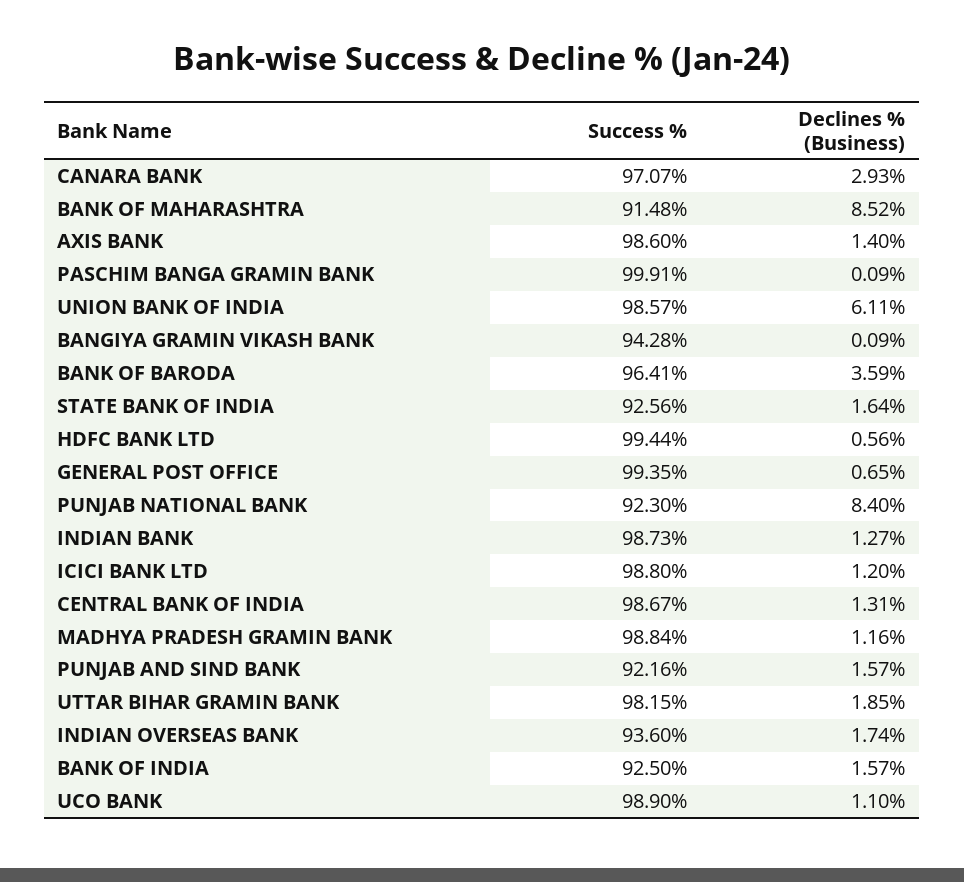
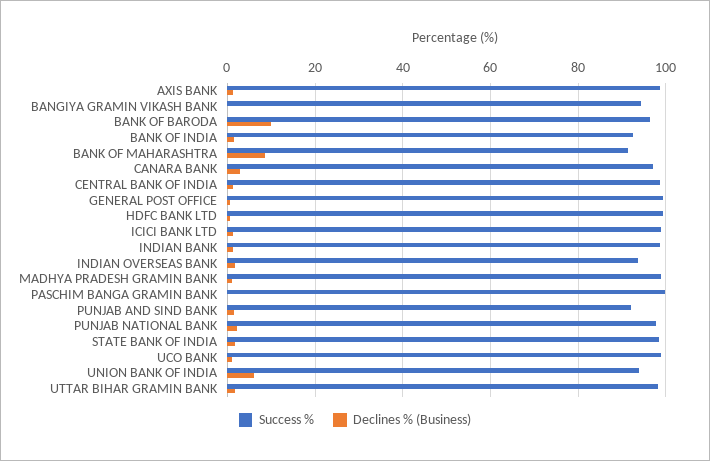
  {
    "Success %": {
      "CANARA BANK": 97.07,
      "BANK OF MAHARASHTRA": 91.48,
      "AXIS BANK": 98.6,
      "PASCHIM BANGA GRAMIN BANK": 99.91,
-     "UNION BANK OF INDIA": 98.57,
+     "UNION BANK OF INDIA": 94,
      "BANGIYA GRAMIN VIKASH BANK": 94.28,
      "BANK OF BARODA": 96.41,
-     "STATE BANK OF INDIA": 92.56,
+     "STATE BANK OF INDIA": 98,
      "HDFC BANK LTD": 99.44,
      "GENERAL POST OFFICE": 99.35,
-     "PUNJAB NATIONAL BANK": 92.3,
+     "PUNJAB NATIONAL BANK": 98,
      "INDIAN BANK": 98.73,
      "ICICI BANK LTD": 98.8,
      "CENTRAL BANK OF INDIA": 98.67,
      "MADHYA PRADESH GRAMIN BANK": 98.84,
      "PUNJAB AND SIND BANK": 92.16,
      "UTTAR BIHAR GRAMIN BANK": 98.15,
      "INDIAN OVERSEAS BANK": 93.6,
      "BANK OF INDIA": 92.5,
      "UCO BANK": 98.9
    },
    "Declines % (Business)": {
      "CANARA BANK": 2.93,
      "BANK OF MAHARASHTRA": 8.52,
      "AXIS BANK": 1.4,
      "PASCHIM BANGA GRAMIN BANK": 0.09,
      "UNION BANK OF INDIA": 6.11,
      "BANGIYA GRAMIN VIKASH BANK": 0.09,
-     "BANK OF BARODA": 3.59,
+     "BANK OF BARODA": 10,
      "STATE BANK OF INDIA": 1.64,
      "HDFC BANK LTD": 0.56,
      "GENERAL POST OFFICE": 0.65,
-     "PUNJAB NATIONAL BANK": 8.4,
+     "PUNJAB NATIONAL BANK": 2,
      "INDIAN BANK": 1.27,
      "ICICI BANK LTD": 1.2,
      "CENTRAL BANK OF INDIA": 1.31,
      "MADHYA PRADESH GRAMIN BANK": 1.16,
      "PUNJAB AND SIND BANK": 1.57,
      "UTTAR BIHAR GRAMIN BANK": 1.85,
      "INDIAN OVERSEAS BANK": 1.74,
      "BANK OF INDIA": 1.57,
      "UCO BANK": 1.1
    }
  }

